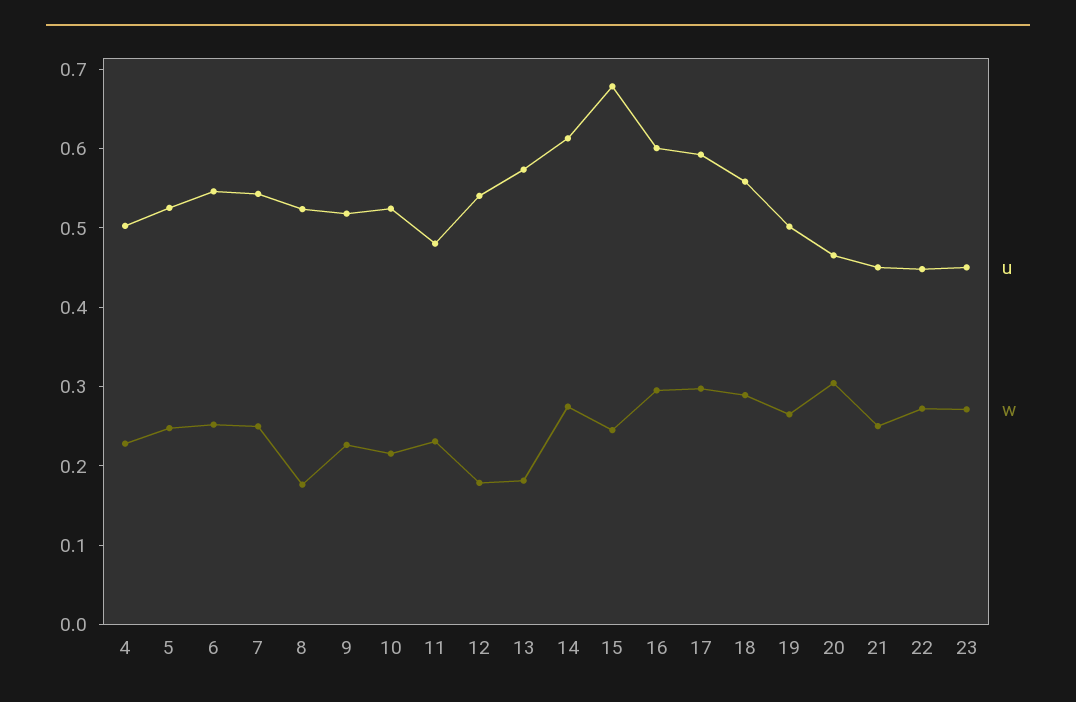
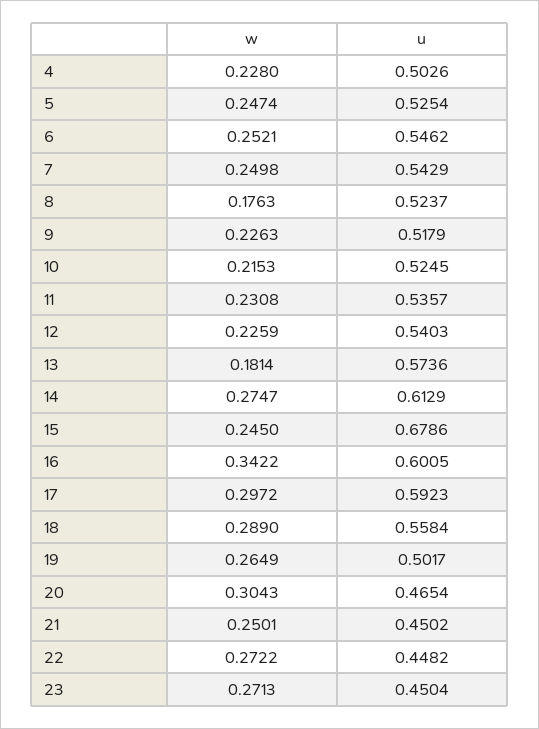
  {
    "u": {
      "4": 0.5026,
      "5": 0.5254,
      "6": 0.5462,
      "7": 0.5429,
      "8": 0.5237,
      "9": 0.5179,
      "10": 0.5245,
-     "11": 0.48,
+     "11": 0.5357,
      "12": 0.5403,
      "13": 0.5736,
      "14": 0.6129,
      "15": 0.6786,
      "16": 0.6005,
      "17": 0.5923,
      "18": 0.5584,
      "19": 0.5017,
      "20": 0.4654,
      "21": 0.4502,
      "22": 0.4482,
      "23": 0.4504
    },
    "w": {
      "4": 0.228,
      "5": 0.2474,
      "6": 0.2521,
      "7": 0.2498,
      "8": 0.1763,
      "9": 0.2263,
      "10": 0.2153,
      "11": 0.2308,
-     "12": 0.18,
+     "12": 0.2259,
      "13": 0.1814,
      "14": 0.2747,
      "15": 0.245,
-     "16": 0.3,
+     "16": 0.3422,
      "17": 0.2972,
      "18": 0.289,
      "19": 0.2649,
      "20": 0.3043,
      "21": 0.2501,
      "22": 0.2722,
      "23": 0.2713
    }
  }

